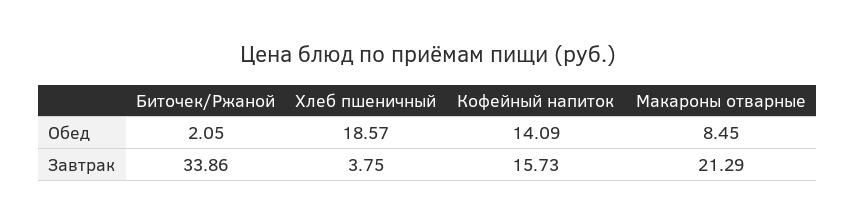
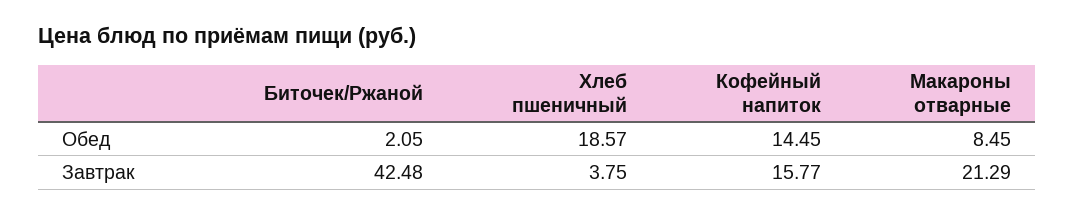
  {
    "Биточек/Ржаной": {
      "Обед": 2.05,
-     "Завтрак": 33.86
+     "Завтрак": 42.48
    },
    "Хлеб пшеничный": {
      "Обед": 18.57,
      "Завтрак": 3.75
    },
    "Кофейный напиток": {
-     "Обед": 14.09,
+     "Обед": 14.45,
-     "Завтрак": 15.73
+     "Завтрак": 15.77
    },
    "Макароны отварные": {
      "Обед": 8.45,
      "Завтрак": 21.29
    }
  }

